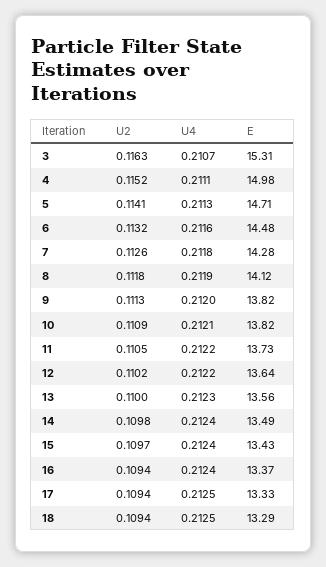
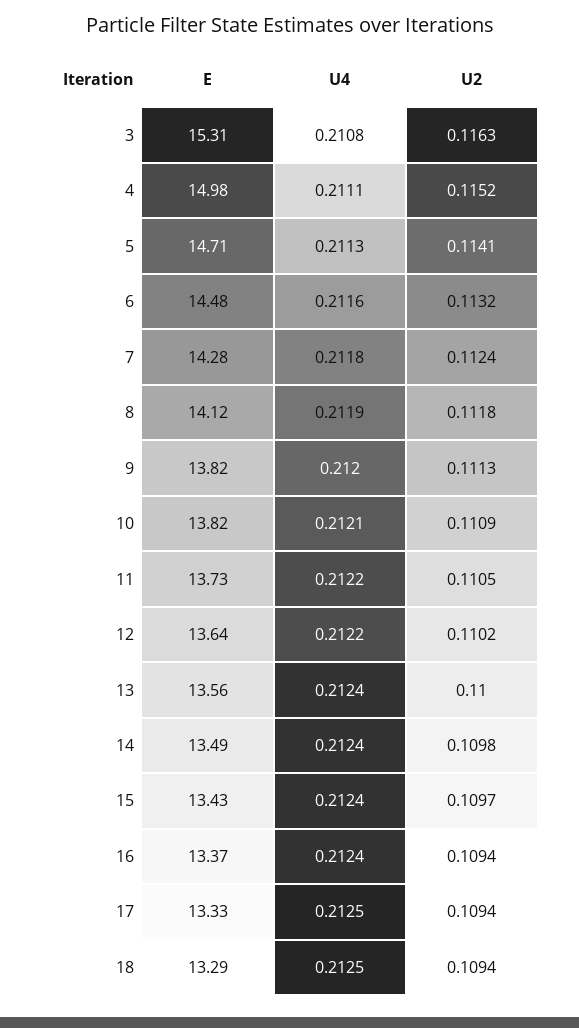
  {
    "U2": {
      "3": 0.1163,
      "4": 0.1152,
      "5": 0.1141,
      "6": 0.1132,
-     "7": 0.1126,
+     "7": 0.1124,
      "8": 0.1118,
      "9": 0.1113,
      "10": 0.1109,
      "11": 0.1105,
      "12": 0.1102,
      "13": 0.11,
      "14": 0.1098,
      "15": 0.1097,
      "16": 0.1094,
      "17": 0.1094,
      "18": 0.1094
    },
    "U4": {
-     "3": 0.2107,
+     "3": 0.2108,
      "4": 0.2111,
      "5": 0.2113,
      "6": 0.2116,
      "7": 0.2118,
      "8": 0.2119,
      "9": 0.212,
      "10": 0.2121,
      "11": 0.2122,
      "12": 0.2122,
-     "13": 0.2123,
+     "13": 0.2124,
      "14": 0.2124,
      "15": 0.2124,
      "16": 0.2124,
      "17": 0.2125,
      "18": 0.2125
    },
    "E": {
      "3": 15.31,
      "4": 14.98,
      "5": 14.71,
      "6": 14.48,
      "7": 14.28,
      "8": 14.12,
      "9": 13.82,
      "10": 13.82,
      "11": 13.73,
      "12": 13.64,
      "13": 13.56,
      "14": 13.49,
      "15": 13.43,
      "16": 13.37,
      "17": 13.33,
      "18": 13.29
    }
  }

